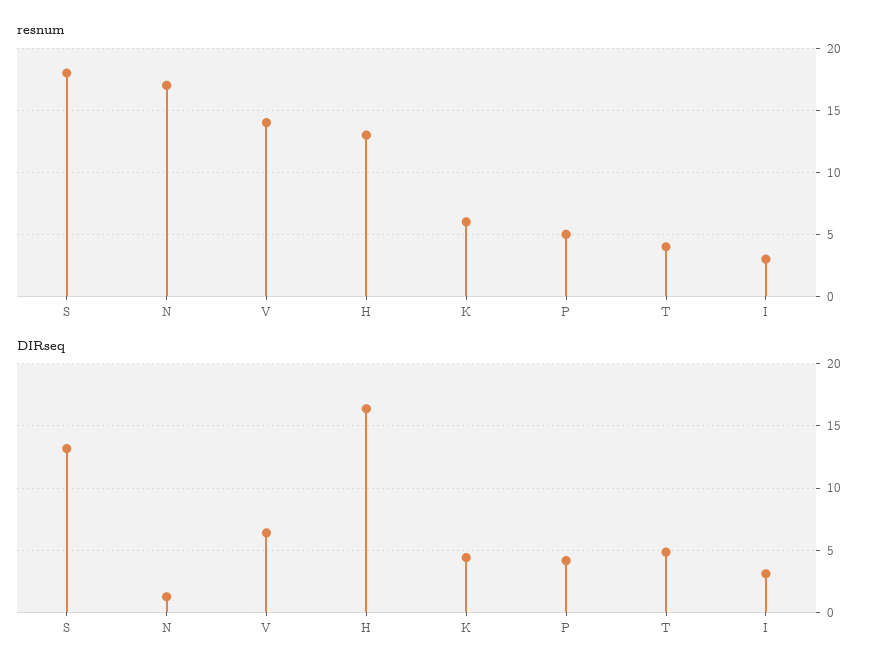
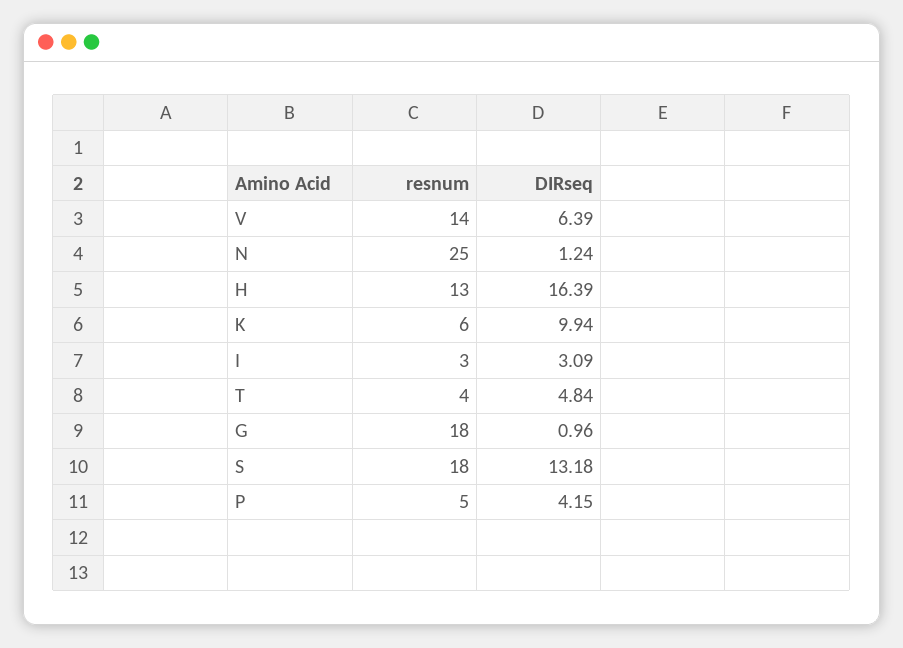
  {
    "resnum": {
      "S": 18,
-     "N": 17,
+     "N": 25,
      "V": 14,
      "H": 13,
      "K": 6,
      "P": 5,
      "T": 4,
-     "I": 3
+     "I": 3,
+     "G": 18
    },
    "DIRseq": {
      "S": 13.18,
      "N": 1.24,
      "V": 6.39,
      "H": 16.39,
-     "K": 4.5,
+     "K": 9.94,
      "P": 4.15,
      "T": 4.84,
-     "I": 3.09
+     "I": 3.09,
+     "G": 0.96
    }
  }

